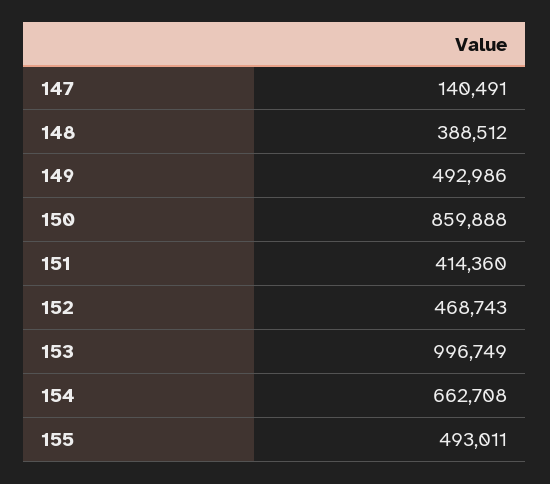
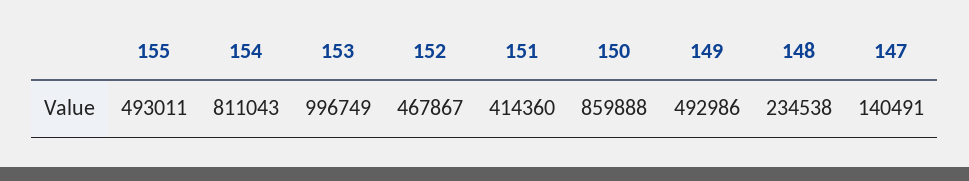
  {
    "147": 140491,
-   "148": 388512,
+   "148": 234538,
    "149": 492986,
    "150": 859888,
    "151": 414360,
-   "152": 468743,
+   "152": 467867,
    "153": 996749,
-   "154": 662708,
+   "154": 811043,
    "155": 493011
  }

